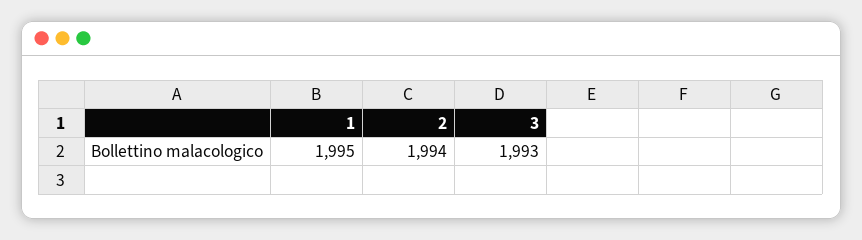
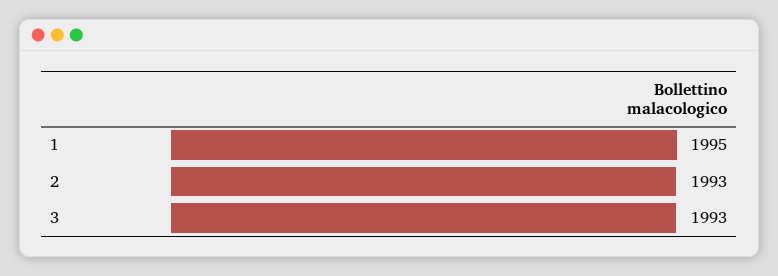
  {
    "1": 1995,
-   "2": 1994,
+   "2": 1993,
    "3": 1993
  }

